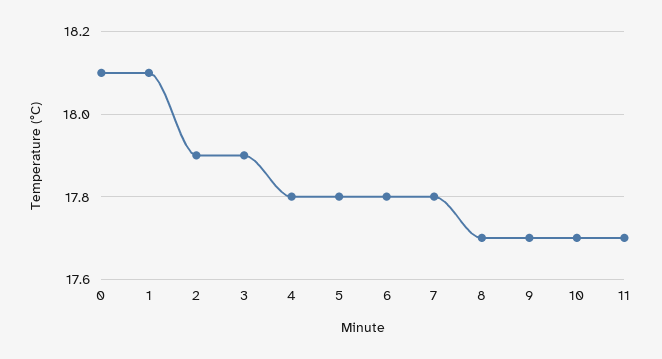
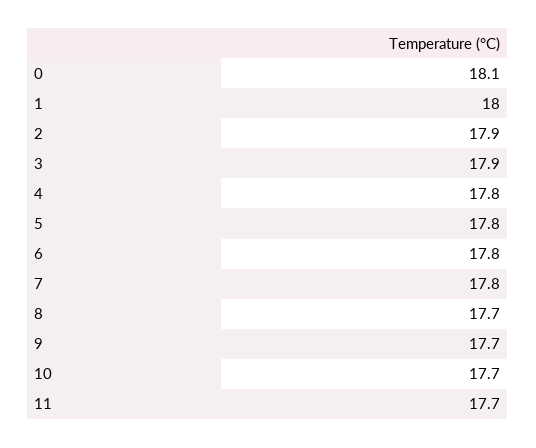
  {
    "0": 18.1,
-   "1": 18.1,
+   "1": 18,
    "2": 17.9,
    "3": 17.9,
    "4": 17.8,
    "5": 17.8,
    "6": 17.8,
    "7": 17.8,
    "8": 17.7,
    "9": 17.7,
    "10": 17.7,
    "11": 17.7
  }

